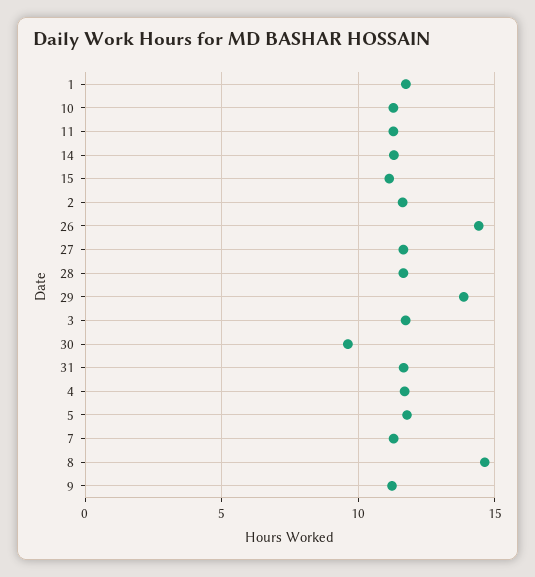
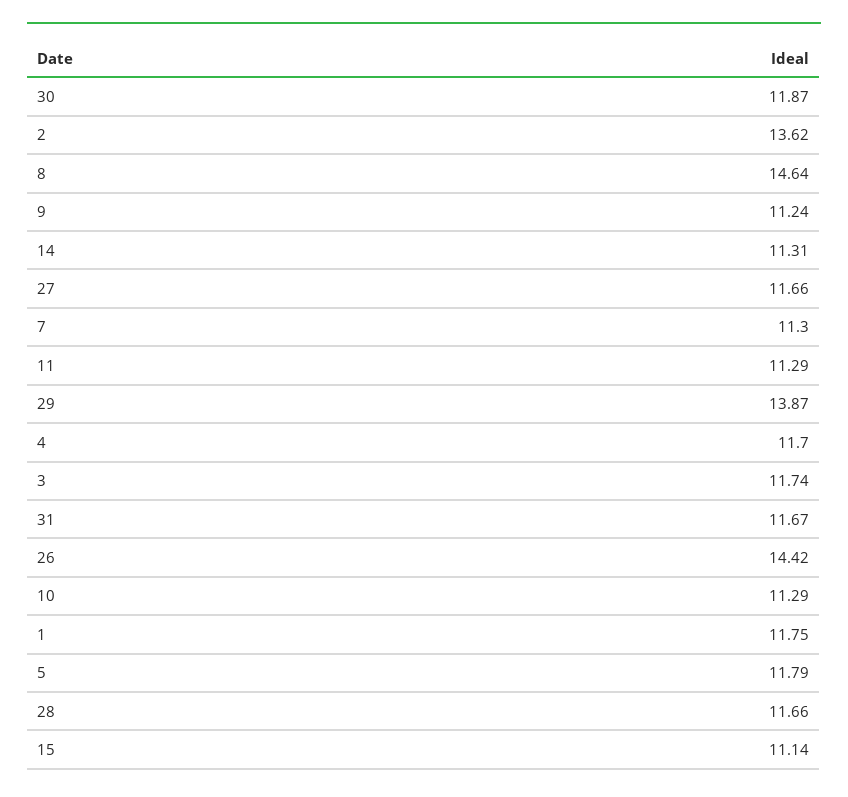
  {
    "1": 11.75,
    "10": 11.29,
    "11": 11.29,
    "14": 11.31,
    "15": 11.14,
-   "2": 11.5,
+   "2": 13.62,
    "26": 14.42,
    "27": 11.66,
    "28": 11.66,
    "29": 13.87,
    "3": 11.74,
-   "30": 9.5,
+   "30": 11.87,
    "31": 11.67,
    "4": 11.7,
    "5": 11.79,
    "7": 11.3,
    "8": 14.64,
    "9": 11.24
  }

